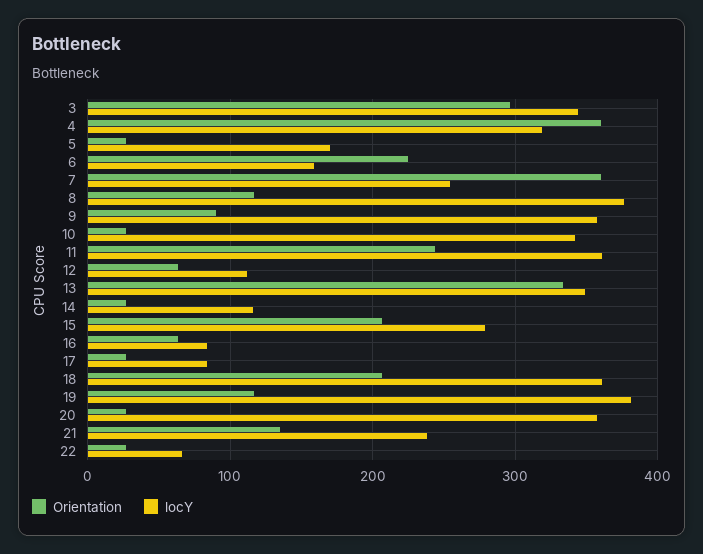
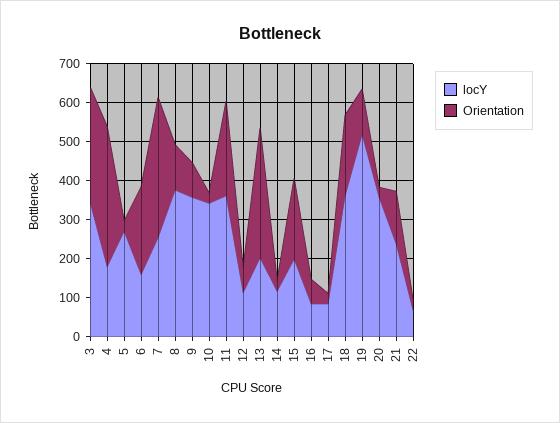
  {
    "Orientation": {
      "3": 300,
      "4": 360,
      "5": 30,
      "6": 230,
      "7": 360,
      "8": 120,
      "9": 90,
      "10": 30,
      "11": 240,
      "12": 60,
      "13": 330,
      "14": 30,
      "15": 210,
      "16": 60,
      "17": 30,
      "18": 210,
      "19": 120,
      "20": 30,
      "21": 140,
      "22": 30
    },
    "locY": {
      "3": 340,
-     "4": 320,
+     "4": 175,
-     "5": 170,
+     "5": 275,
      "6": 160,
      "7": 250,
      "8": 380,
      "9": 360,
      "10": 340,
      "11": 360,
      "12": 110,
-     "13": 350,
+     "13": 200,
      "14": 120,
-     "15": 280,
+     "15": 200,
      "16": 80,
      "17": 80,
      "18": 360,
-     "19": 380,
+     "19": 525,
      "20": 360,
      "21": 240,
      "22": 70
    }
  }

